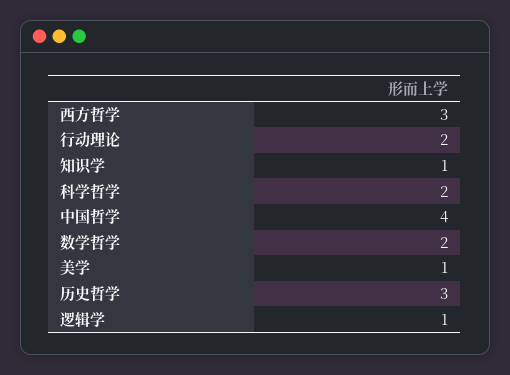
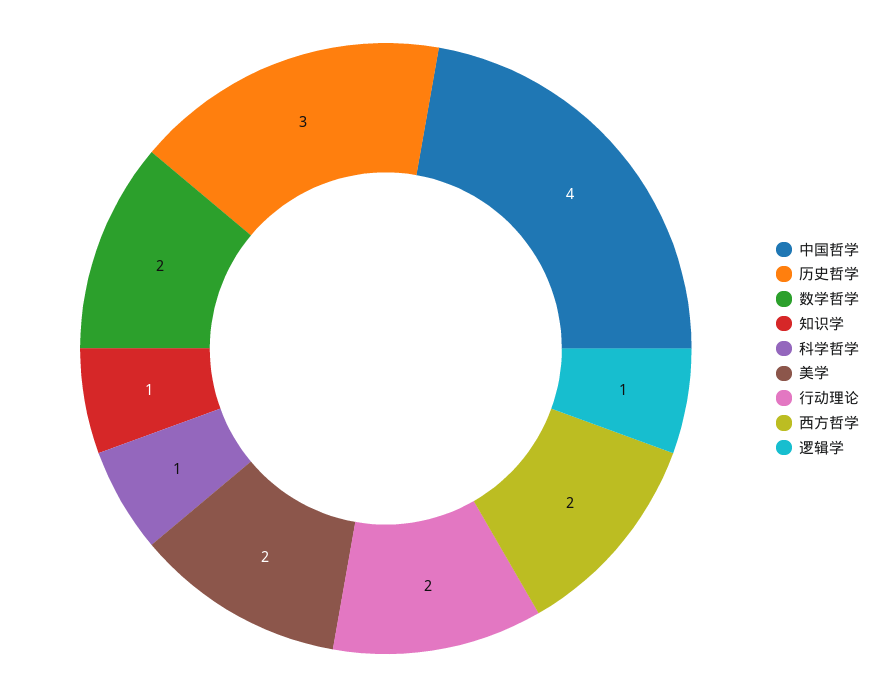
  {
-   "西方哲学": 3,
+   "西方哲学": 2,
    "行动理论": 2,
    "知识学": 1,
-   "科学哲学": 2,
+   "科学哲学": 1,
    "中国哲学": 4,
    "数学哲学": 2,
-   "美学": 1,
+   "美学": 2,
    "历史哲学": 3,
    "逻辑学": 1
  }

